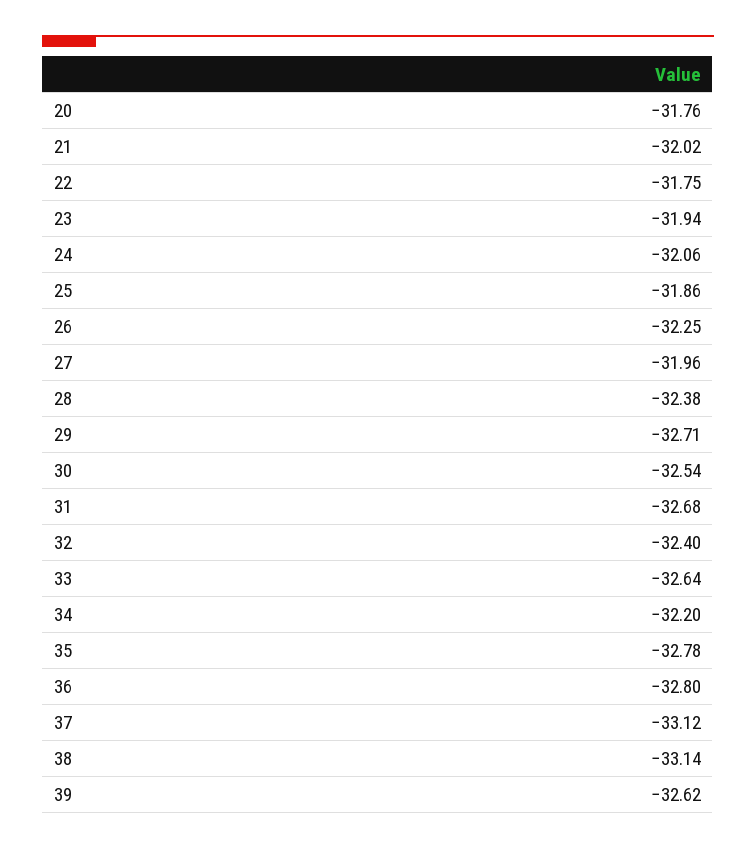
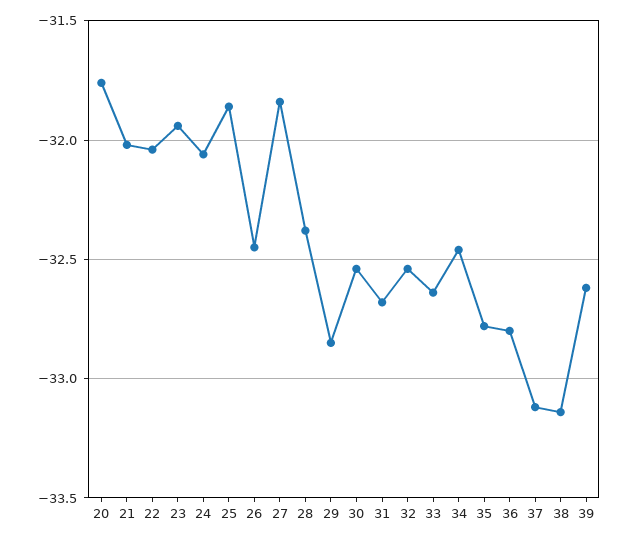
  {
    "20": -31.76,
    "21": -32.02,
-   "22": -31.75,
+   "22": -32.05,
    "23": -31.94,
    "24": -32.06,
    "25": -31.86,
-   "26": -32.25,
+   "26": -32.45,
-   "27": -31.96,
+   "27": -31.85,
    "28": -32.38,
-   "29": -32.71,
+   "29": -32.85,
    "30": -32.54,
    "31": -32.68,
-   "32": -32.4,
+   "32": -32.55,
    "33": -32.64,
-   "34": -32.2,
+   "34": -32.45,
    "35": -32.78,
    "36": -32.8,
    "37": -33.12,
    "38": -33.14,
    "39": -32.62
  }

